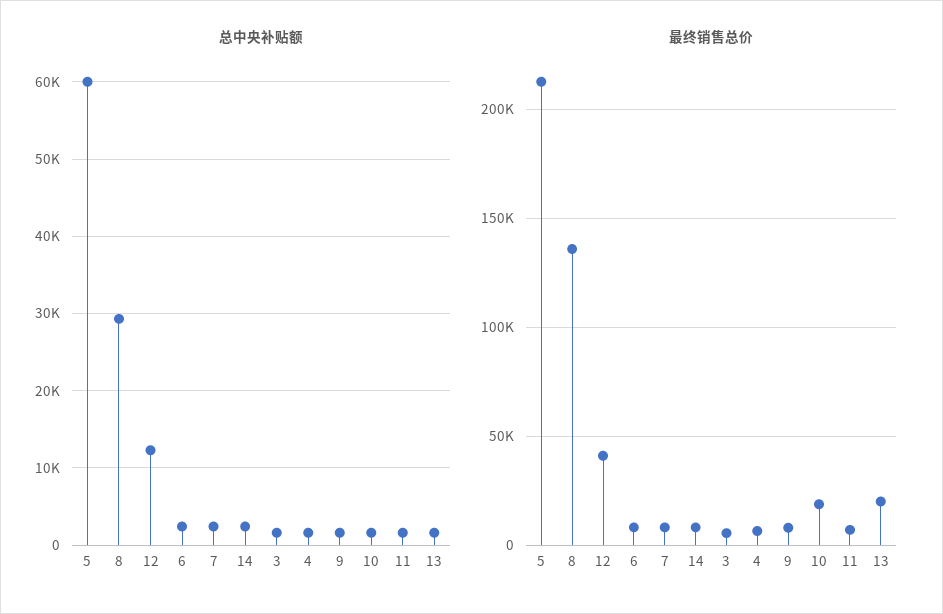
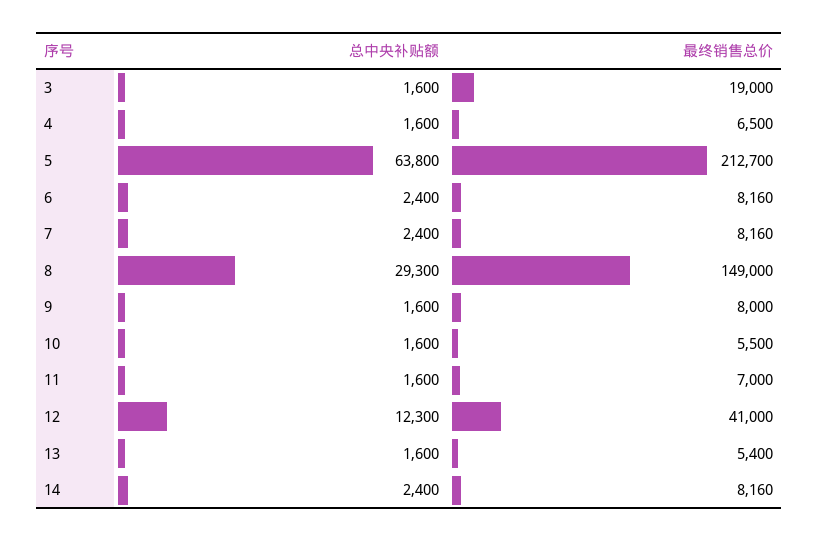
  {
    "总中央补贴额": {
-     "5": 60000,
+     "5": 63800,
      "8": 29300,
      "12": 12300,
      "6": 2400,
      "7": 2400,
      "14": 2400,
      "3": 1600,
      "4": 1600,
      "9": 1600,
      "10": 1600,
      "11": 1600,
      "13": 1600
    },
    "最终销售总价": {
      "5": 212700,
-     "8": 135000,
+     "8": 149000,
      "12": 41000,
      "6": 8160,
      "7": 8160,
      "14": 8160,
-     "3": 5000,
+     "3": 19000,
      "4": 6500,
      "9": 8000,
-     "10": 20000,
+     "10": 5500,
      "11": 7000,
-     "13": 20000
+     "13": 5400
    }
  }

